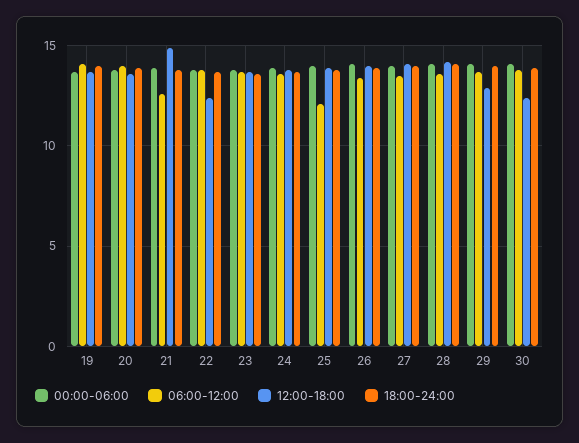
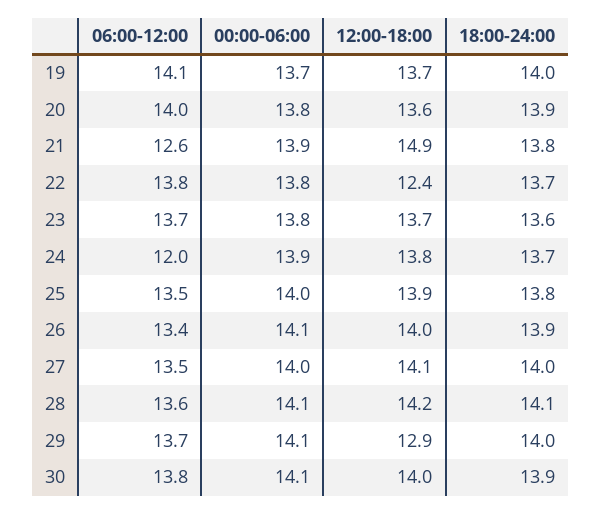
  {
    "00:00-06:00": {
      "19": 13.7,
      "20": 13.8,
      "21": 13.9,
      "22": 13.8,
      "23": 13.8,
      "24": 13.9,
      "25": 14,
      "26": 14.1,
      "27": 14,
      "28": 14.1,
      "29": 14.1,
      "30": 14.1
    },
    "06:00-12:00": {
      "19": 14.1,
      "20": 14,
      "21": 12.6,
      "22": 13.8,
      "23": 13.7,
-     "24": 13.5,
+     "24": 12,
-     "25": 12,
+     "25": 13.5,
      "26": 13.4,
      "27": 13.5,
      "28": 13.6,
      "29": 13.7,
      "30": 13.8
    },
    "12:00-18:00": {
      "19": 13.7,
      "20": 13.6,
      "21": 14.9,
      "22": 12.4,
      "23": 13.7,
      "24": 13.8,
      "25": 13.9,
      "26": 14,
      "27": 14.1,
      "28": 14.2,
      "29": 12.9,
-     "30": 12.5
+     "30": 14
    },
    "18:00-24:00": {
      "19": 14,
      "20": 13.9,
      "21": 13.8,
      "22": 13.7,
      "23": 13.6,
      "24": 13.7,
      "25": 13.8,
      "26": 13.9,
      "27": 14,
      "28": 14.1,
      "29": 14,
      "30": 13.9
    }
  }

